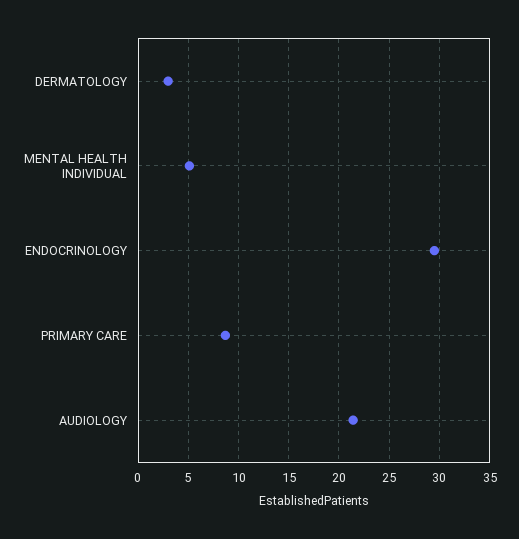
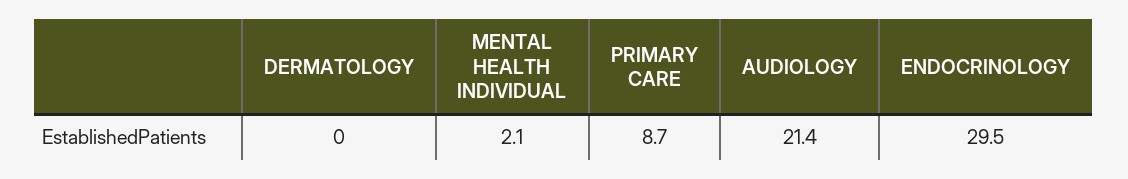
  {
-   "DERMATOLOGY": 3,
+   "DERMATOLOGY": 0,
-   "MENTAL HEALTH INDIVIDUAL": 5,
+   "MENTAL HEALTH INDIVIDUAL": 2.1,
    "ENDOCRINOLOGY": 29.5,
    "PRIMARY CARE": 8.7,
    "AUDIOLOGY": 21.4
  }

